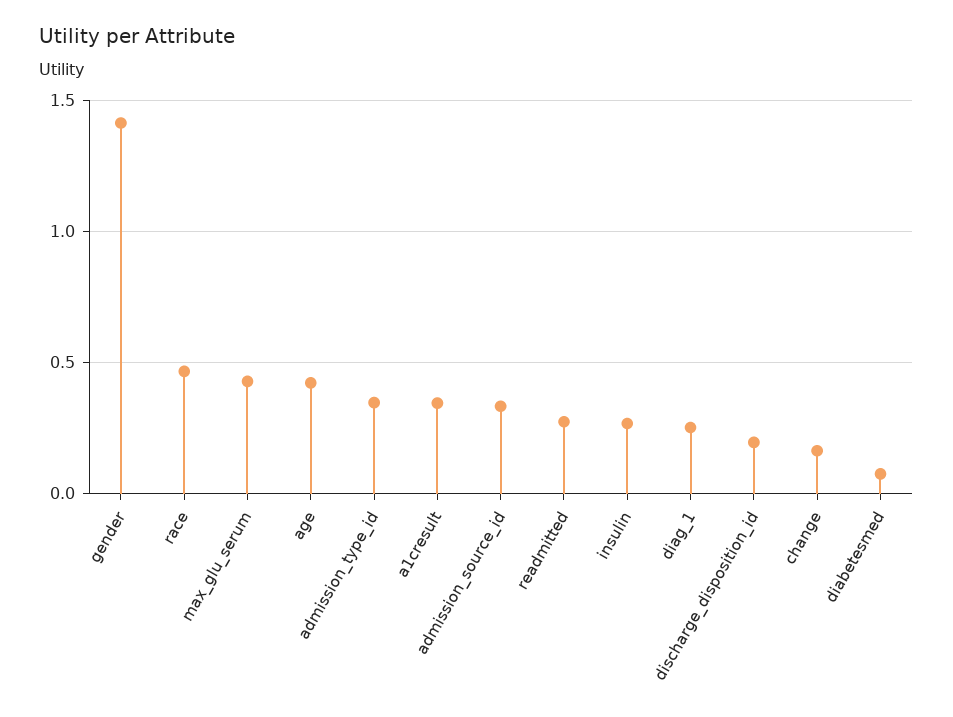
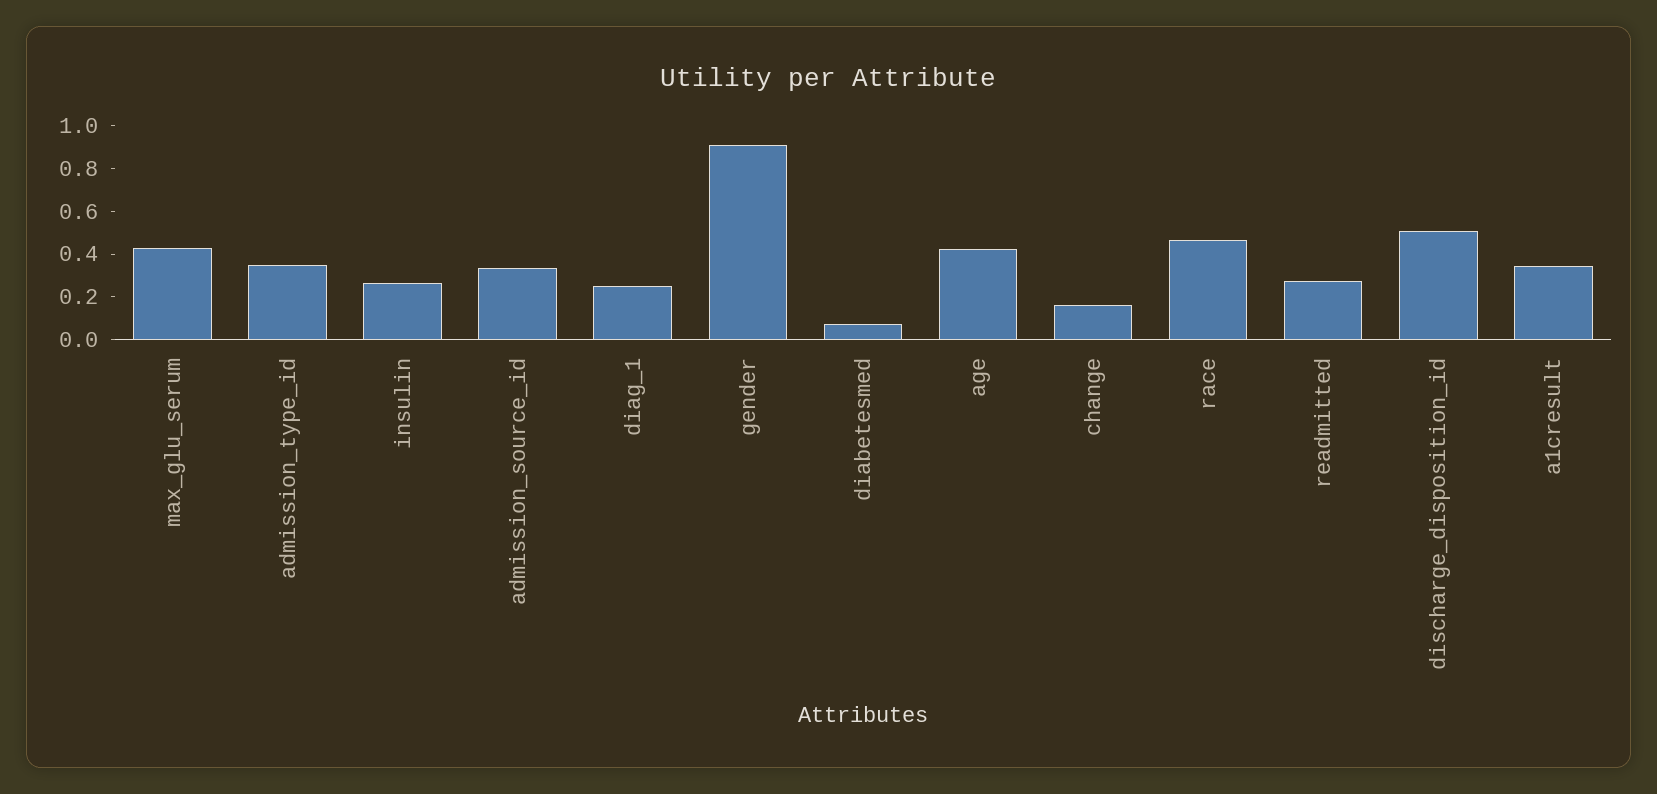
  {
-   "gender": 1.4,
+   "gender": 0.9,
    "race": 0.45,
    "max_glu_serum": 0.45,
    "age": 0.4,
    "admission_type_id": 0.35,
    "a1cresult": 0.35,
    "admission_source_id": 0.35,
    "readmitted": 0.25,
    "insulin": 0.25,
    "diag_1": 0.25,
-   "discharge_disposition_id": 0.2,
+   "discharge_disposition_id": 0.5,
    "change": 0.15,
    "diabetesmed": 0.1
  }

